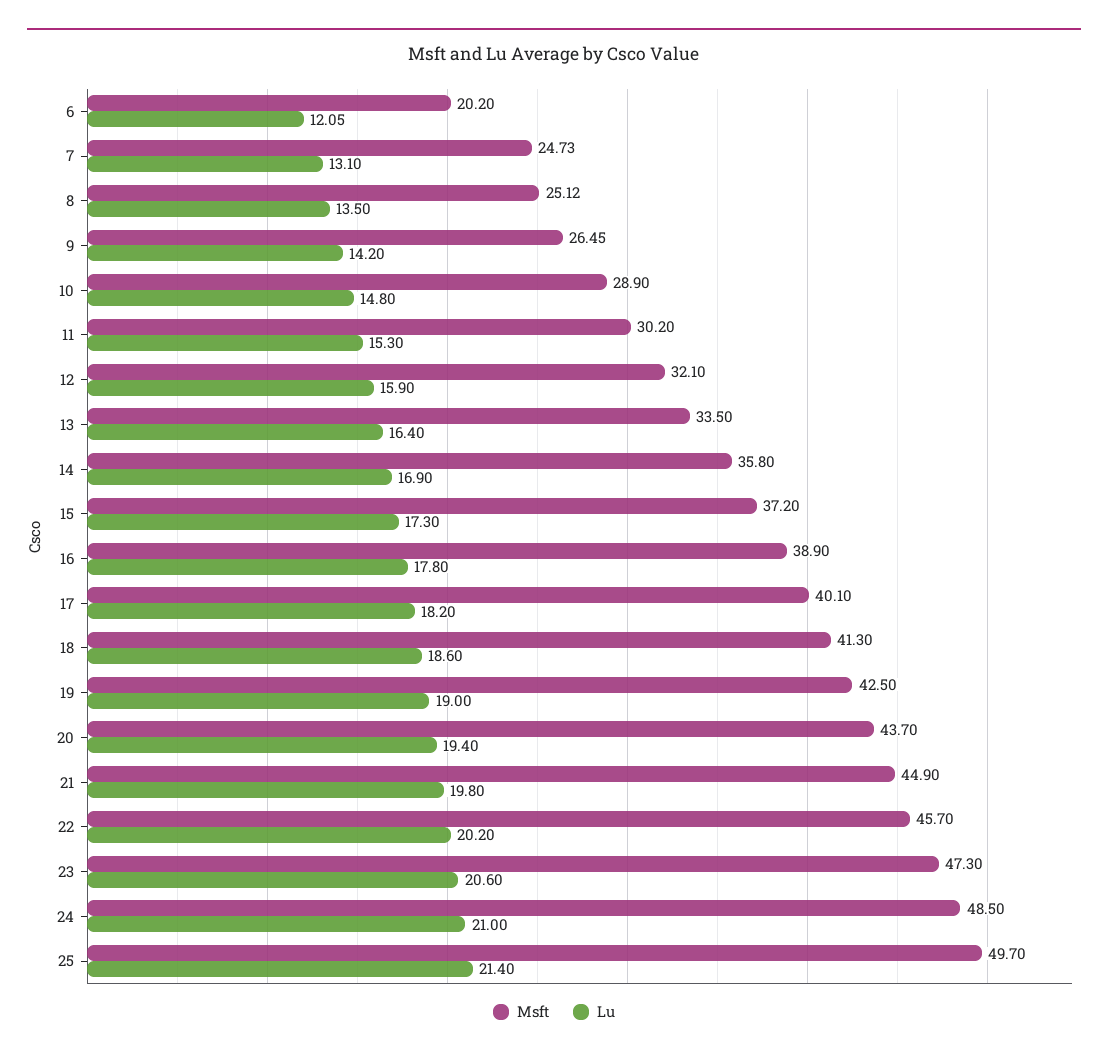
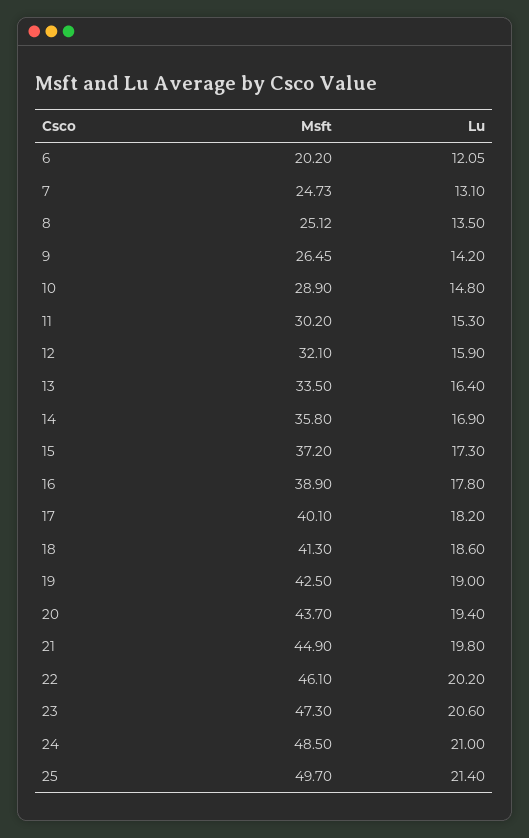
  {
    "Msft": {
      "6": 20.2,
      "7": 24.73,
      "8": 25.12,
      "9": 26.45,
      "10": 28.9,
      "11": 30.2,
      "12": 32.1,
      "13": 33.5,
      "14": 35.8,
      "15": 37.2,
      "16": 38.9,
      "17": 40.1,
      "18": 41.3,
      "19": 42.5,
      "20": 43.7,
      "21": 44.9,
-     "22": 45.7,
+     "22": 46.1,
      "23": 47.3,
      "24": 48.5,
      "25": 49.7
    },
    "Lu": {
      "6": 12.05,
      "7": 13.1,
      "8": 13.5,
      "9": 14.2,
      "10": 14.8,
      "11": 15.3,
      "12": 15.9,
      "13": 16.4,
      "14": 16.9,
      "15": 17.3,
      "16": 17.8,
      "17": 18.2,
      "18": 18.6,
      "19": 19,
      "20": 19.4,
      "21": 19.8,
      "22": 20.2,
      "23": 20.6,
      "24": 21,
      "25": 21.4
    }
  }

